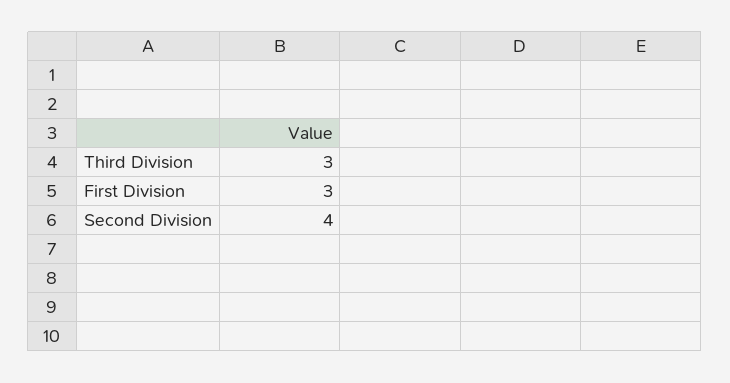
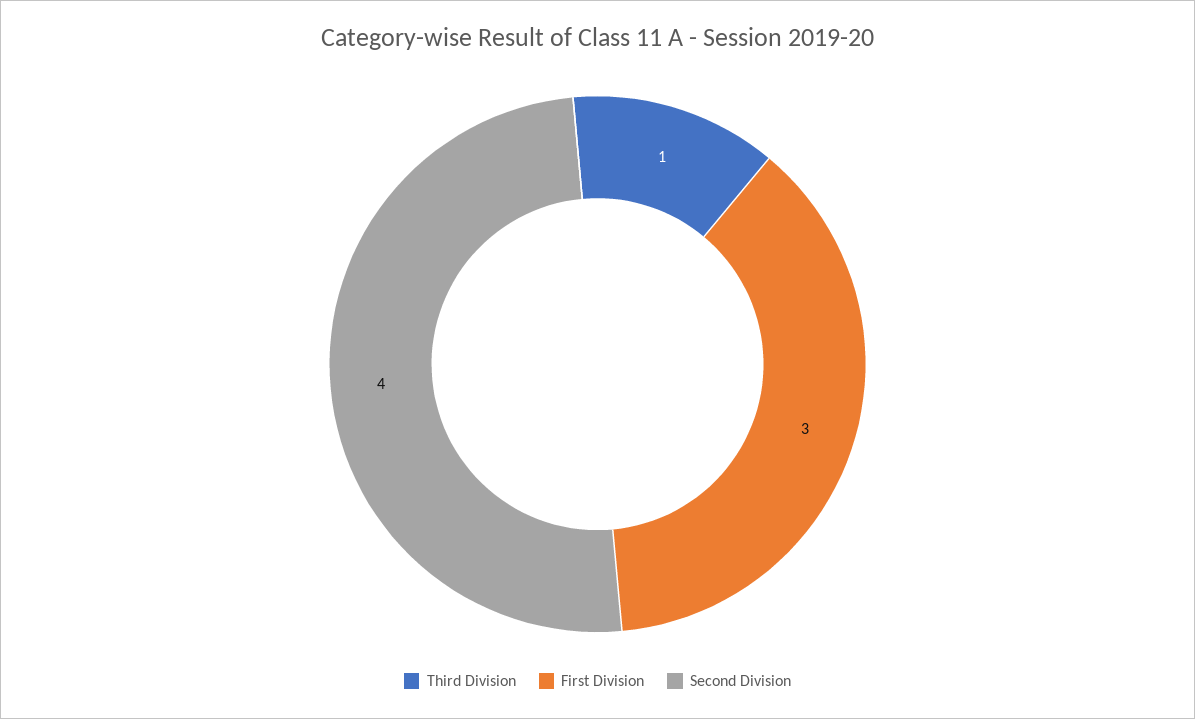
  {
-   "Third Division": 3,
+   "Third Division": 1,
    "First Division": 3,
    "Second Division": 4
  }

